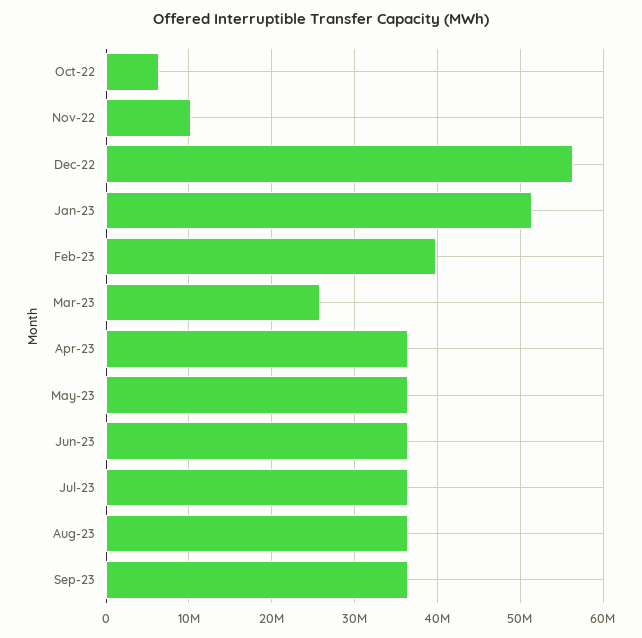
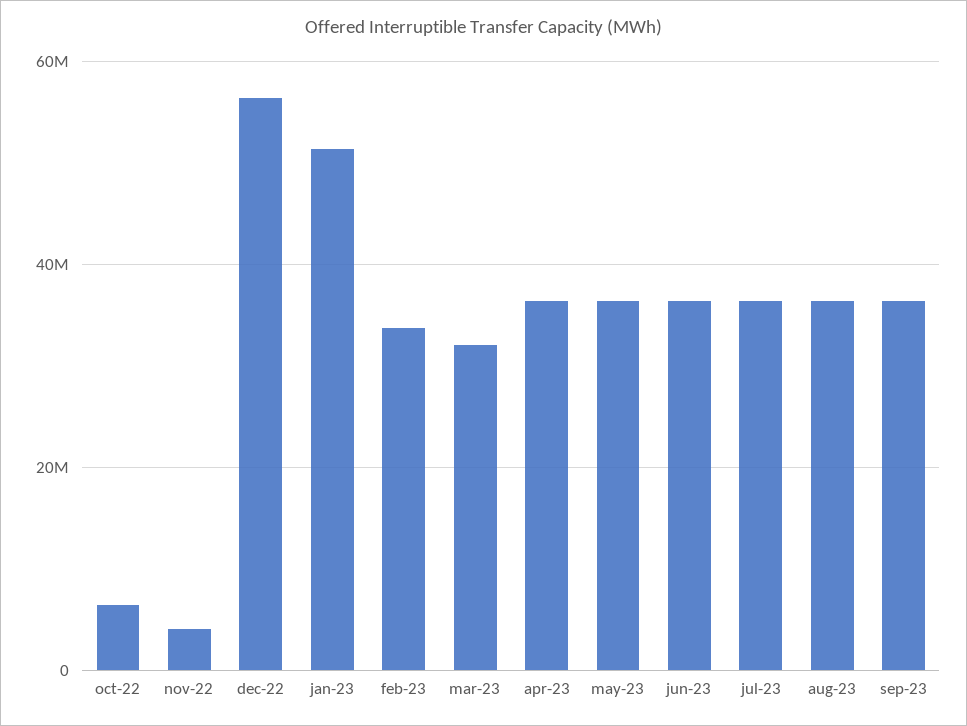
  {
    "Oct-22": 6000000,
-   "Nov-22": 10000000,
+   "Nov-22": 4000000,
    "Dec-22": 56000000,
    "Jan-23": 51000000,
-   "Feb-23": 40000000,
+   "Feb-23": 34000000,
-   "Mar-23": 26000000,
+   "Mar-23": 32000000,
    "Apr-23": 36000000,
    "May-23": 36000000,
    "Jun-23": 36000000,
    "Jul-23": 36000000,
    "Aug-23": 36000000,
    "Sep-23": 36000000
  }

